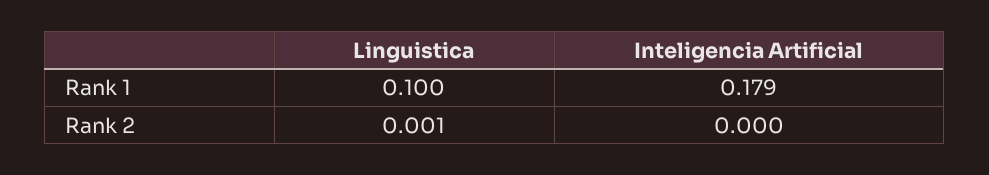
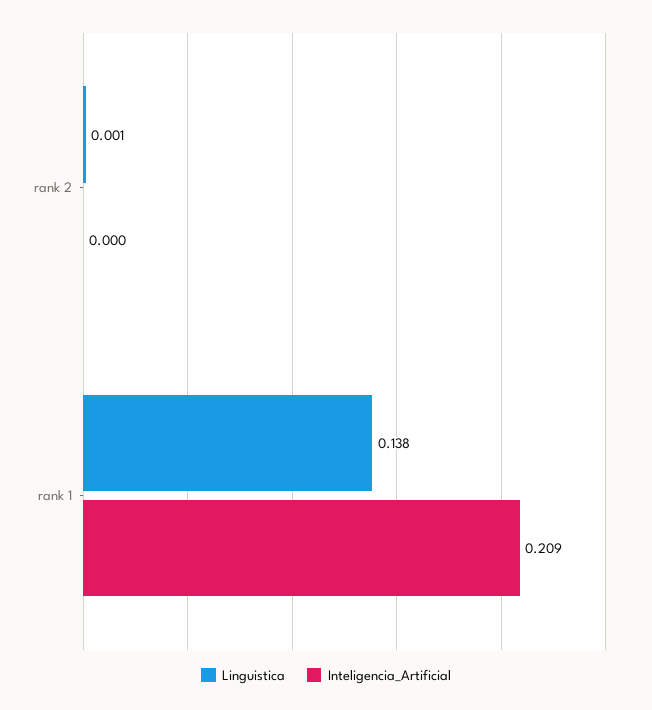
  {
    "Linguistica": {
-     "Rank 1": 0.1,
+     "Rank 1": 0.138,
      "Rank 2": 0.001
    },
    "Inteligencia Artificial": {
-     "Rank 1": 0.179,
+     "Rank 1": 0.209,
      "Rank 2": 0
    }
  }

